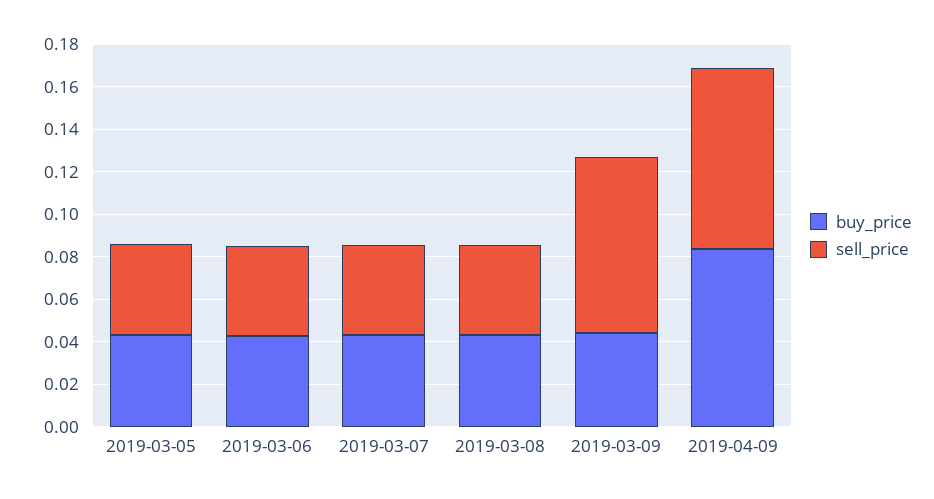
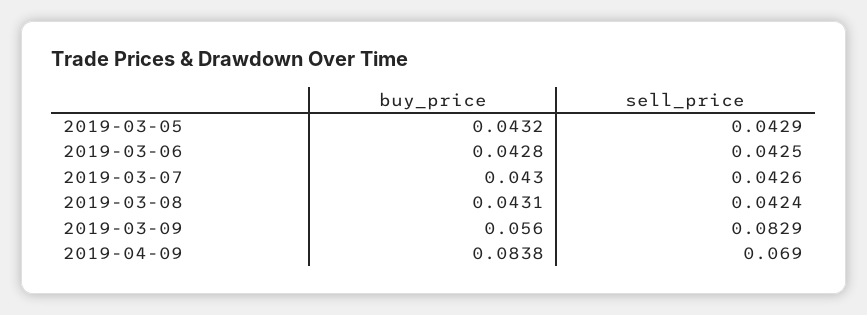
  {
    "buy_price": {
      "2019-03-05": 0.0432,
      "2019-03-06": 0.0428,
      "2019-03-07": 0.043,
      "2019-03-08": 0.0431,
-     "2019-03-09": 0.045,
+     "2019-03-09": 0.056,
      "2019-04-09": 0.0838
    },
    "sell_price": {
      "2019-03-05": 0.0429,
      "2019-03-06": 0.0425,
      "2019-03-07": 0.0426,
      "2019-03-08": 0.0424,
      "2019-03-09": 0.0829,
-     "2019-04-09": 0.085
+     "2019-04-09": 0.069
    }
  }

